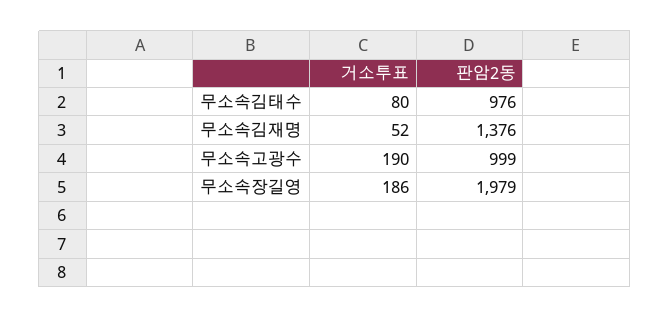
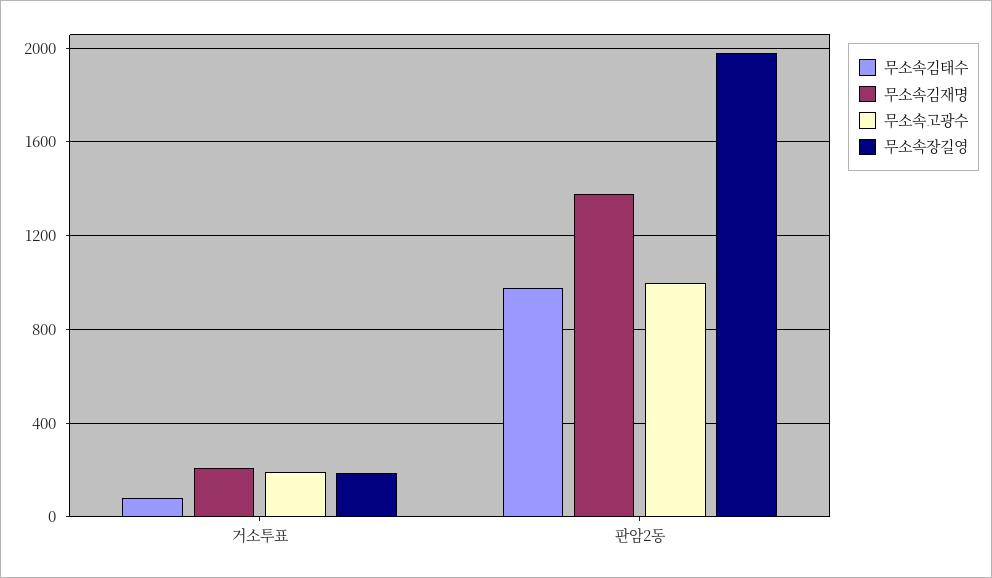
  {
    "무소속김태수": {
      "거소투표": 80,
      "판암2동": 976
    },
    "무소속김재명": {
-     "거소투표": 52,
+     "거소투표": 200,
      "판암2동": 1376
    },
    "무소속고광수": {
      "거소투표": 190,
      "판암2동": 999
    },
    "무소속장길영": {
      "거소투표": 186,
      "판암2동": 1979
    }
  }

